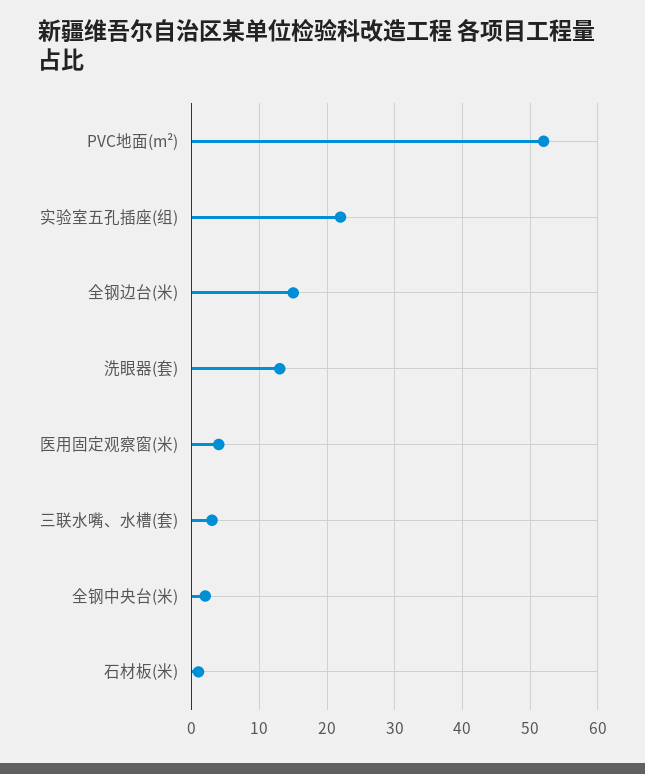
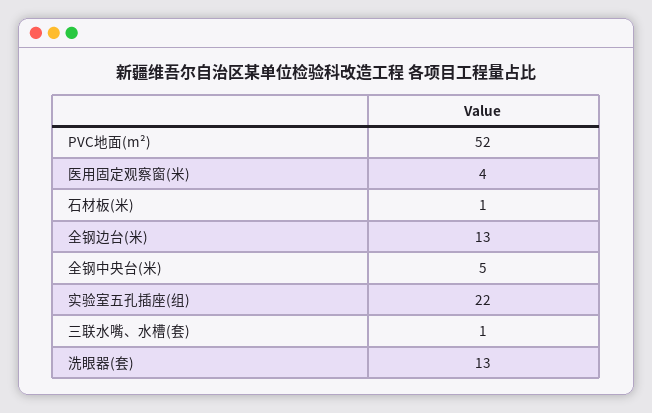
  {
    "PVC地面(m²)": 52,
    "实验室五孔插座(组)": 22,
-   "全钢边台(米)": 15,
+   "全钢边台(米)": 13,
    "洗眼器(套)": 13,
    "医用固定观察窗(米)": 4,
-   "三联水嘴、水槽(套)": 3,
+   "三联水嘴、水槽(套)": 1,
-   "全钢中央台(米)": 2,
+   "全钢中央台(米)": 5,
    "石材板(米)": 1
  }

